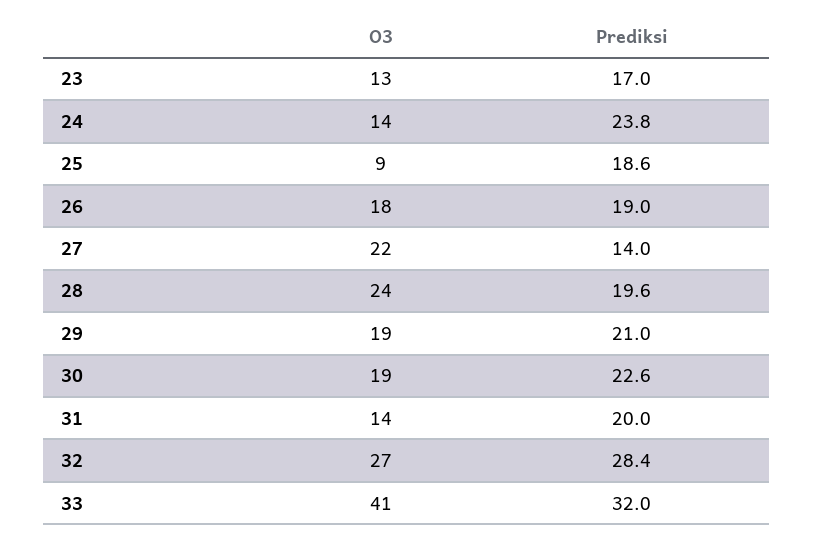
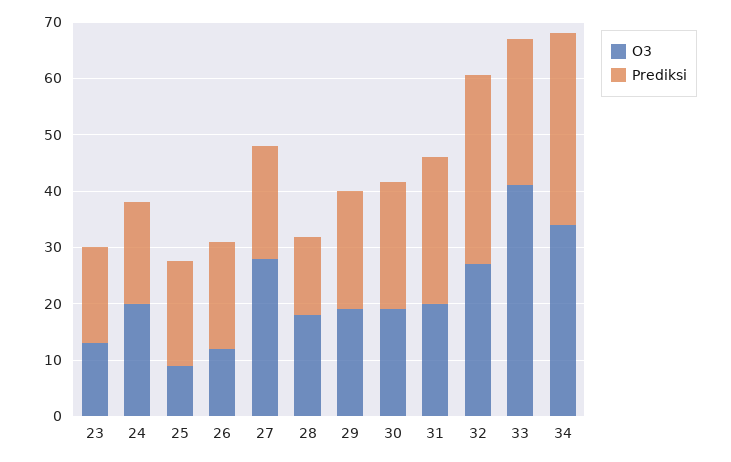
  {
    "O3": {
      "23": 13,
-     "24": 14,
+     "24": 20,
      "25": 9,
-     "26": 18,
+     "26": 12,
-     "27": 22,
+     "27": 28,
-     "28": 24,
+     "28": 18,
      "29": 19,
      "30": 19,
-     "31": 14,
+     "31": 20,
      "32": 27,
-     "33": 41
+     "33": 41,
+     "34": 34
    },
    "Prediksi": {
      "23": 17,
-     "24": 23.8,
+     "24": 18,
      "25": 18.6,
      "26": 19,
-     "27": 14,
+     "27": 20,
-     "28": 19.6,
+     "28": 14,
      "29": 21,
      "30": 22.6,
-     "31": 20,
+     "31": 26,
-     "32": 28.4,
+     "32": 34,
-     "33": 32
+     "33": 26,
+     "34": 34
    }
  }

